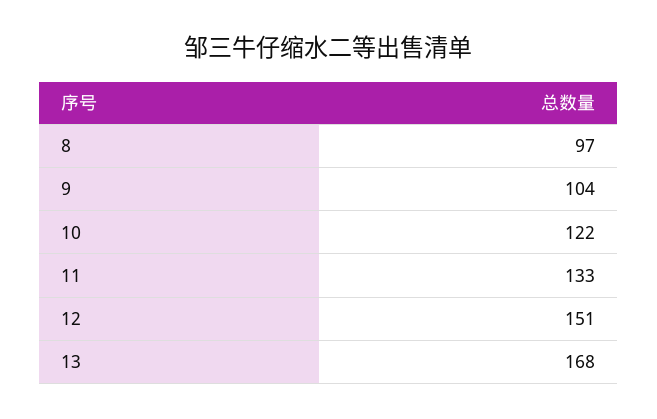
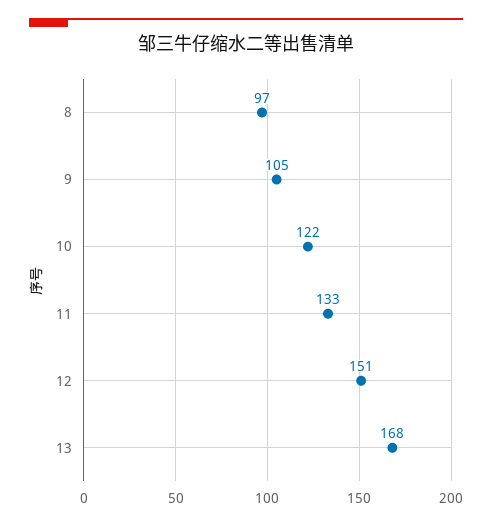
  {
    "8": 97,
-   "9": 104,
+   "9": 105,
    "10": 122,
    "11": 133,
    "12": 151,
    "13": 168
  }

